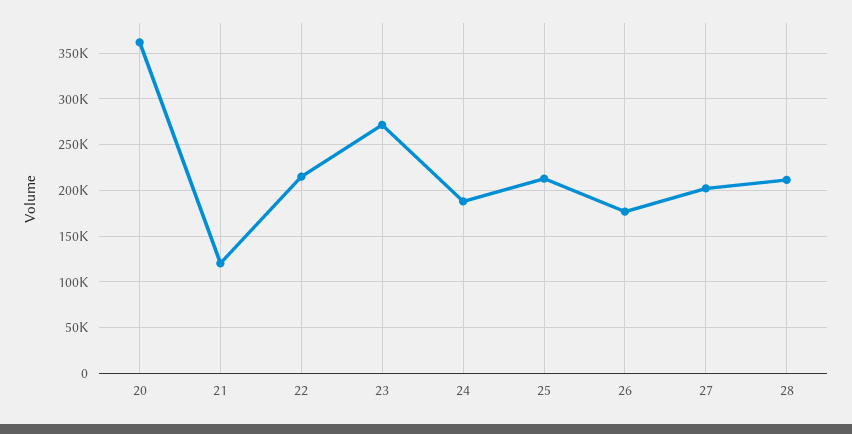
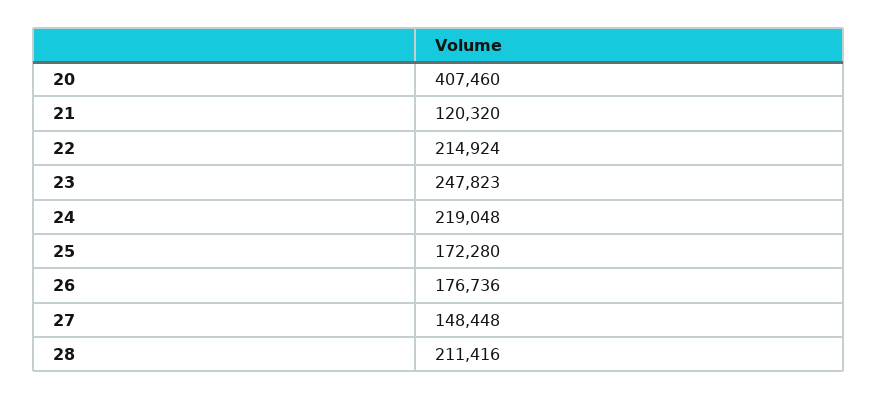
  {
-   "20": 360000,
+   "20": 407460,
    "21": 120320,
    "22": 214924,
-   "23": 270000,
+   "23": 247823,
-   "24": 190000,
+   "24": 219048,
-   "25": 210000,
+   "25": 172280,
    "26": 176736,
-   "27": 200000,
+   "27": 148448,
    "28": 211416
  }

